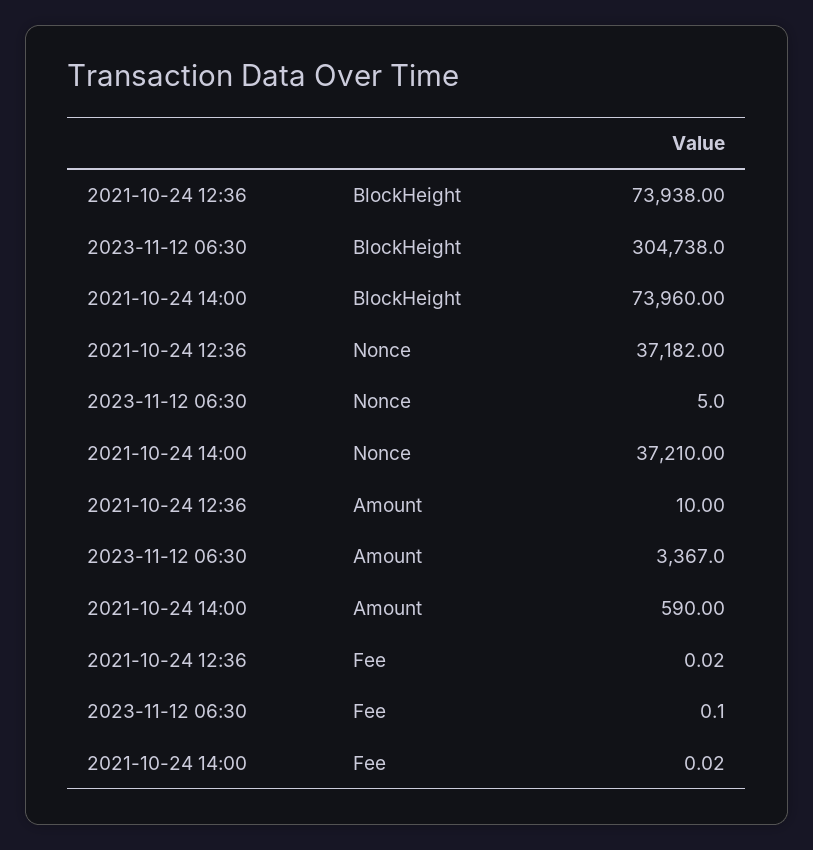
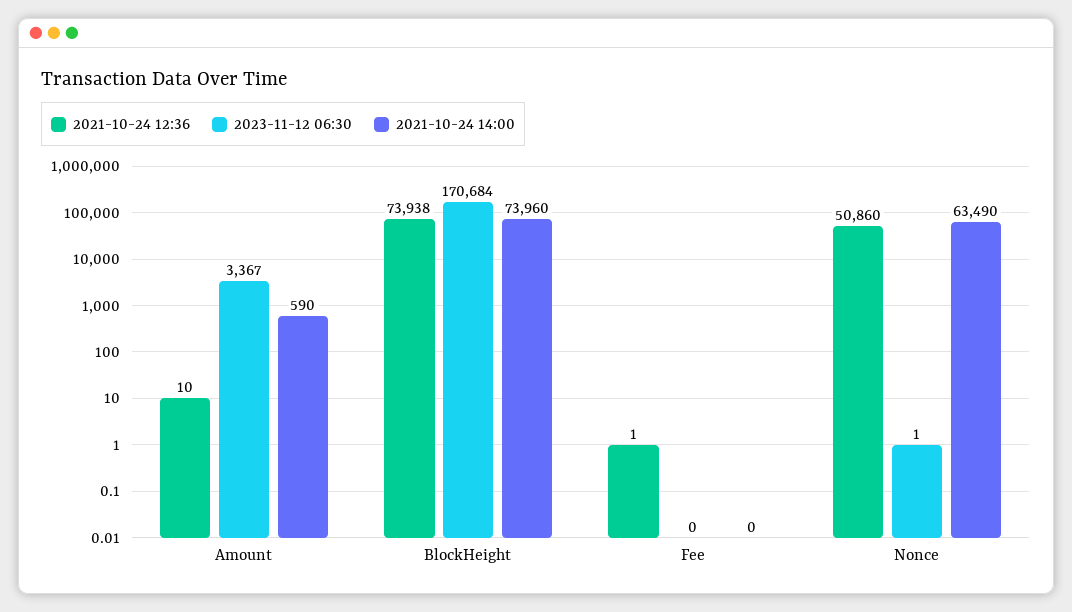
  {
    "2021-10-24 12:36": {
      "BlockHeight": 73938,
-     "Nonce": 37182,
+     "Nonce": 50860,
      "Amount": 10,
-     "Fee": 0.02
+     "Fee": 1
    },
    "2023-11-12 06:30": {
-     "BlockHeight": 304738,
+     "BlockHeight": 170684,
-     "Nonce": 5,
+     "Nonce": 1,
      "Amount": 3367,
      "Fee": 0.1
    },
    "2021-10-24 14:00": {
      "BlockHeight": 73960,
-     "Nonce": 37210,
+     "Nonce": 63490,
      "Amount": 590,
      "Fee": 0.02
    }
  }

